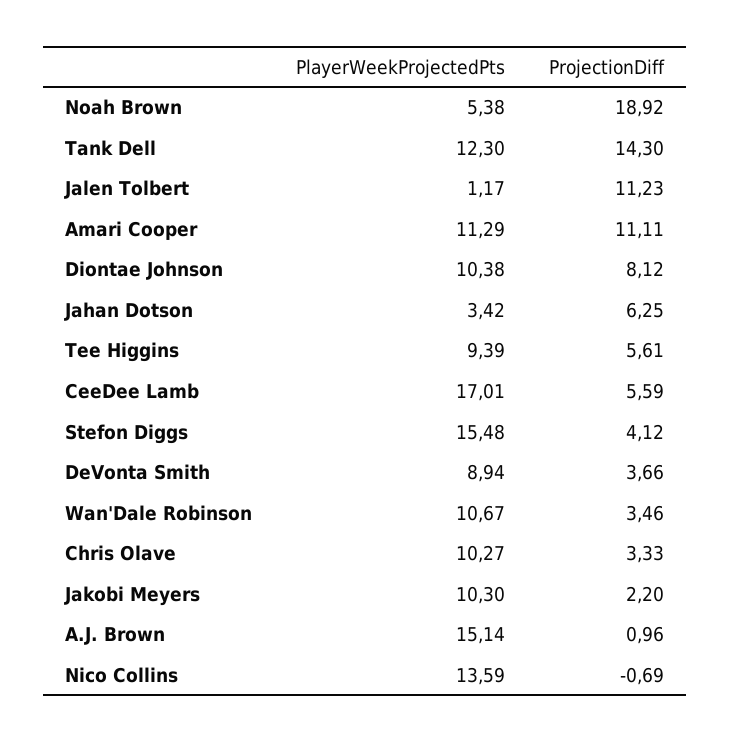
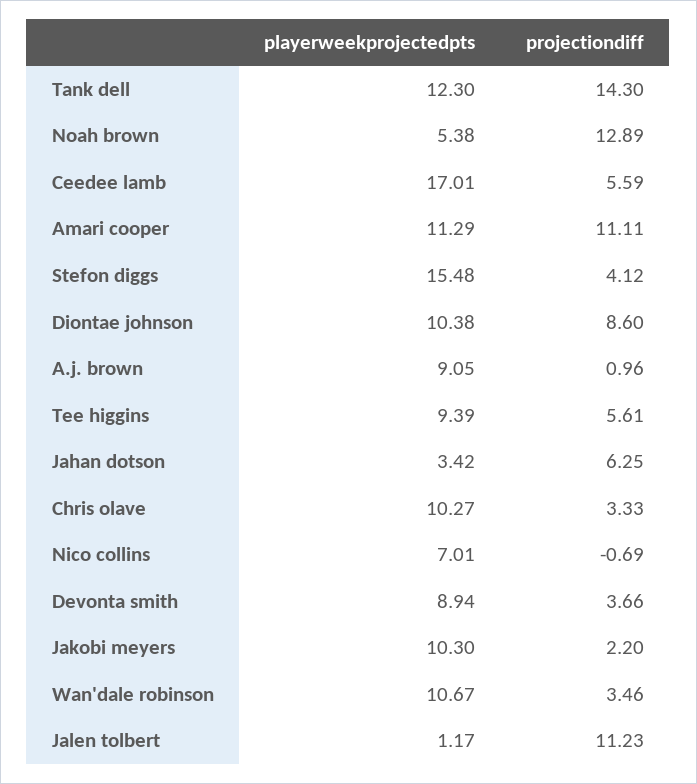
  {
    "PlayerWeekProjectedPts": {
      "Noah Brown": 5.38,
      "Tank Dell": 12.3,
      "Jalen Tolbert": 1.17,
      "Amari Cooper": 11.29,
      "Diontae Johnson": 10.38,
      "Jahan Dotson": 3.42,
      "Tee Higgins": 9.39,
      "CeeDee Lamb": 17.01,
      "Stefon Diggs": 15.48,
      "DeVonta Smith": 8.94,
      "Wan'Dale Robinson": 10.67,
      "Chris Olave": 10.27,
      "Jakobi Meyers": 10.3,
-     "A.J. Brown": 15.14,
+     "A.J. Brown": 9.05,
-     "Nico Collins": 13.59
+     "Nico Collins": 7.01
    },
    "ProjectionDiff": {
-     "Noah Brown": 18.92,
+     "Noah Brown": 12.89,
      "Tank Dell": 14.3,
      "Jalen Tolbert": 11.23,
      "Amari Cooper": 11.11,
-     "Diontae Johnson": 8.12,
+     "Diontae Johnson": 8.6,
      "Jahan Dotson": 6.25,
      "Tee Higgins": 5.61,
      "CeeDee Lamb": 5.59,
      "Stefon Diggs": 4.12,
      "DeVonta Smith": 3.66,
      "Wan'Dale Robinson": 3.46,
      "Chris Olave": 3.33,
      "Jakobi Meyers": 2.2,
      "A.J. Brown": 0.96,
      "Nico Collins": -0.69
    }
  }

